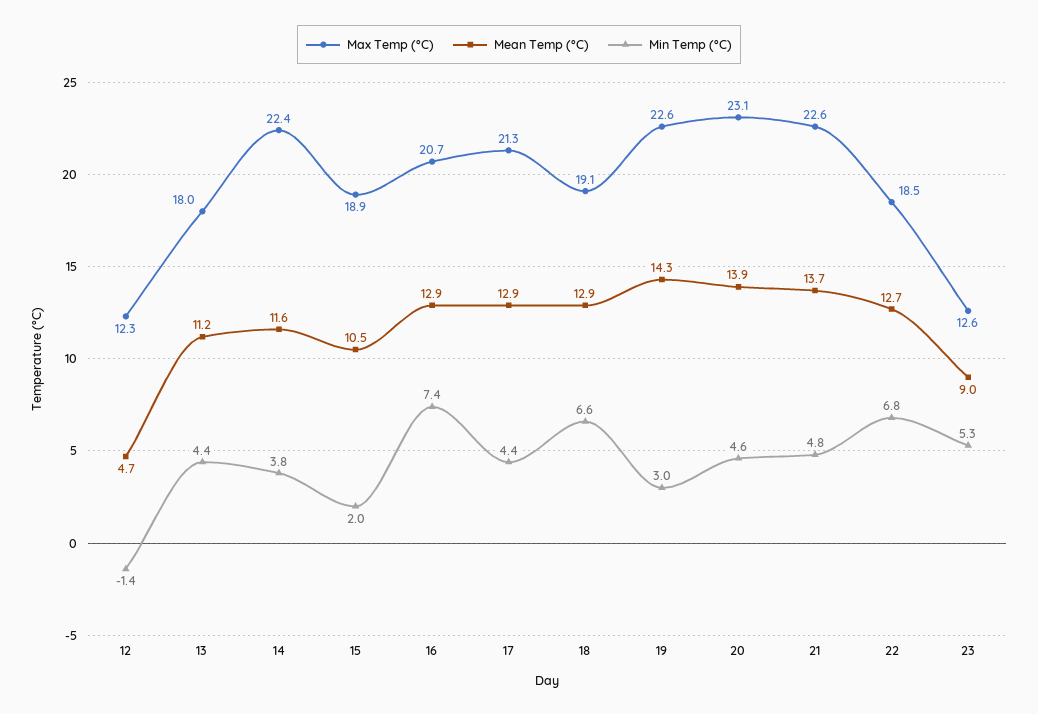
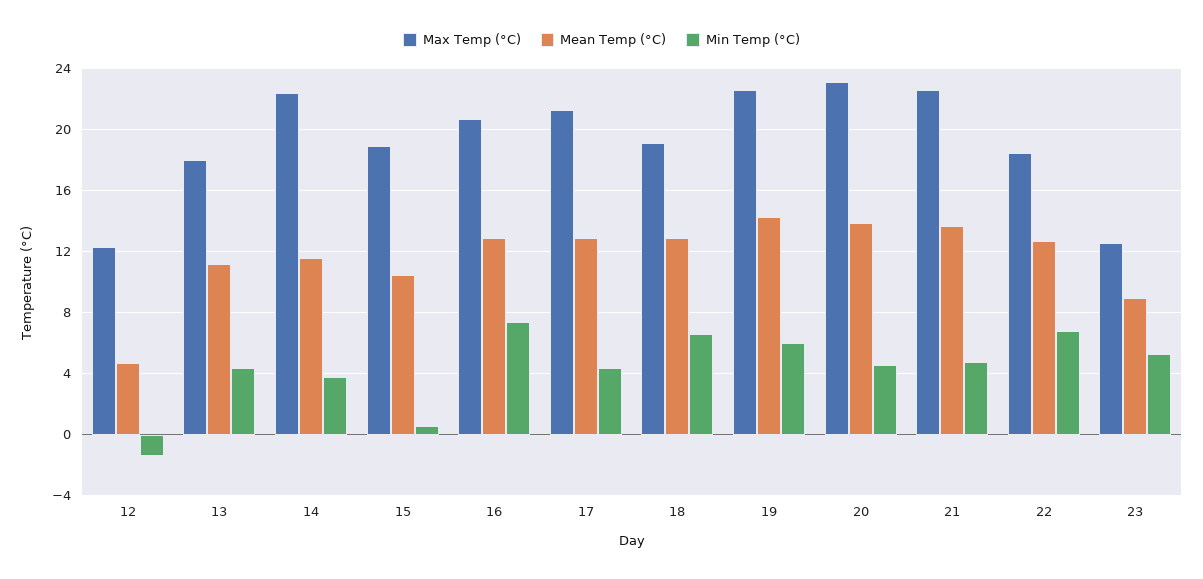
  {
    "Max Temp (°C)": {
      "12": 12.3,
      "13": 18,
      "14": 22.4,
      "15": 18.9,
      "16": 20.7,
      "17": 21.3,
      "18": 19.1,
      "19": 22.6,
      "20": 23.1,
      "21": 22.6,
      "22": 18.5,
      "23": 12.6
    },
    "Mean Temp (°C)": {
      "12": 4.7,
      "13": 11.2,
      "14": 11.6,
      "15": 10.5,
      "16": 12.9,
      "17": 12.9,
      "18": 12.9,
      "19": 14.3,
      "20": 13.9,
      "21": 13.7,
      "22": 12.7,
      "23": 9
    },
    "Min Temp (°C)": {
      "12": -1.4,
      "13": 4.4,
      "14": 3.8,
-     "15": 2,
+     "15": 0.5,
      "16": 7.4,
      "17": 4.4,
      "18": 6.6,
-     "19": 3,
+     "19": 6,
      "20": 4.6,
      "21": 4.8,
      "22": 6.8,
      "23": 5.3
    }
  }

